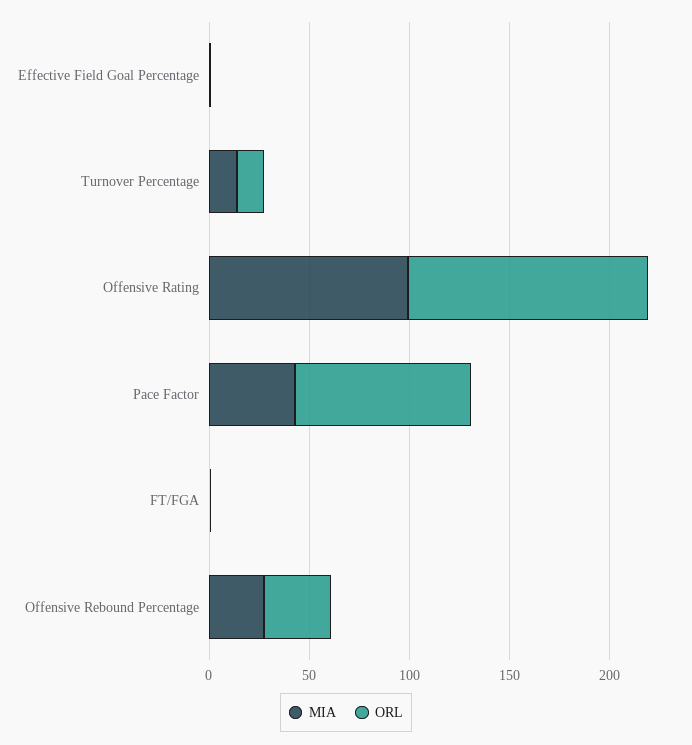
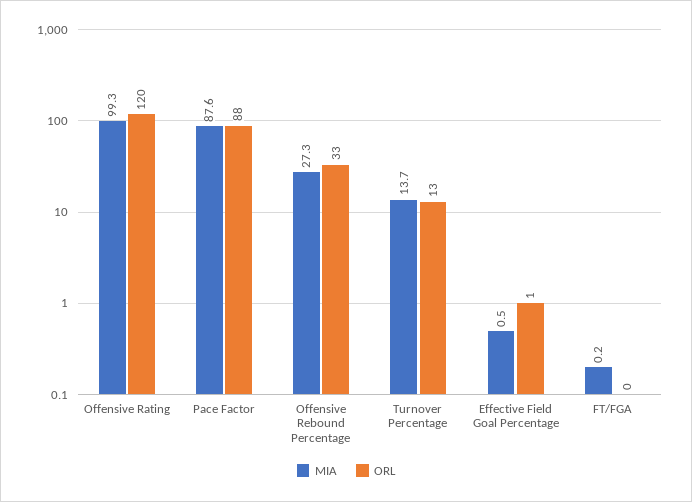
  {
    "MIA": {
      "Effective Field Goal Percentage": 0.5,
      "Turnover Percentage": 13.7,
      "Offensive Rating": 99.3,
-     "Pace Factor": 40,
+     "Pace Factor": 87.6,
      "FT/FGA": 0.2,
      "Offensive Rebound Percentage": 27.3
    },
    "ORL": {
      "Effective Field Goal Percentage": 1,
      "Turnover Percentage": 13,
      "Offensive Rating": 120,
      "Pace Factor": 88,
      "FT/FGA": 0,
      "Offensive Rebound Percentage": 33
    }
  }

